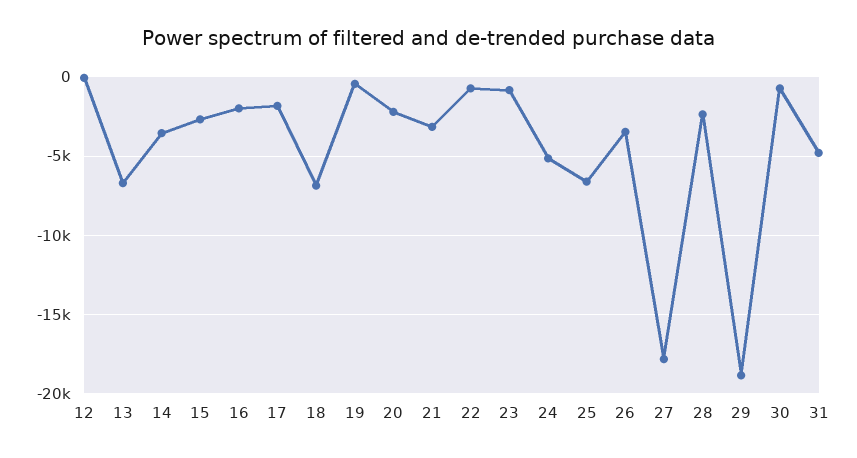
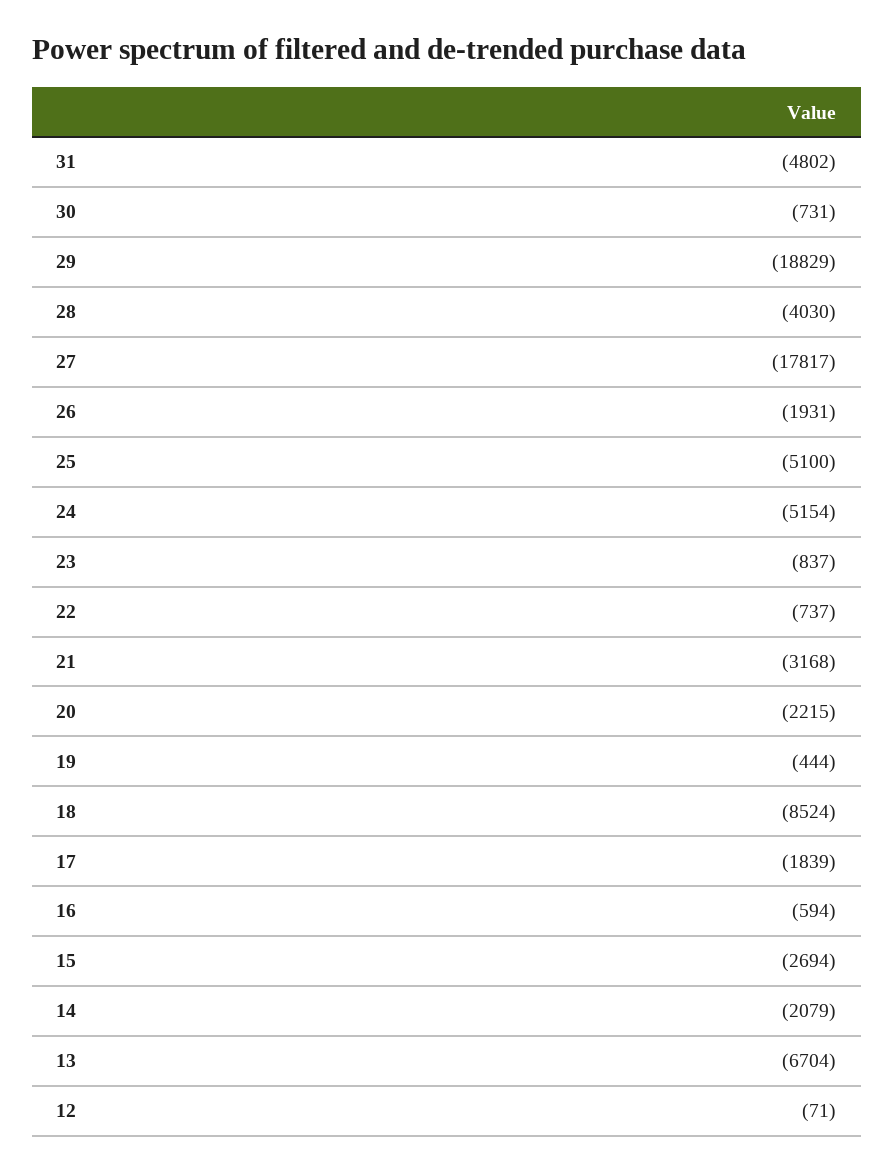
  {
    "12": -71,
    "13": -6704,
-   "14": -3500,
+   "14": -2079,
    "15": -2694,
-   "16": -2000,
+   "16": -594,
    "17": -1839,
-   "18": -7000,
+   "18": -8524,
    "19": -444,
    "20": -2215,
    "21": -3168,
    "22": -737,
    "23": -837,
    "24": -5154,
-   "25": -6500,
+   "25": -5100,
-   "26": -3500,
+   "26": -1931,
    "27": -17817,
-   "28": -2500,
+   "28": -4030,
    "29": -18829,
    "30": -731,
    "31": -4802
  }

